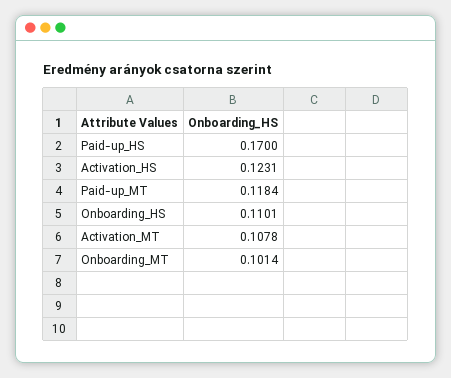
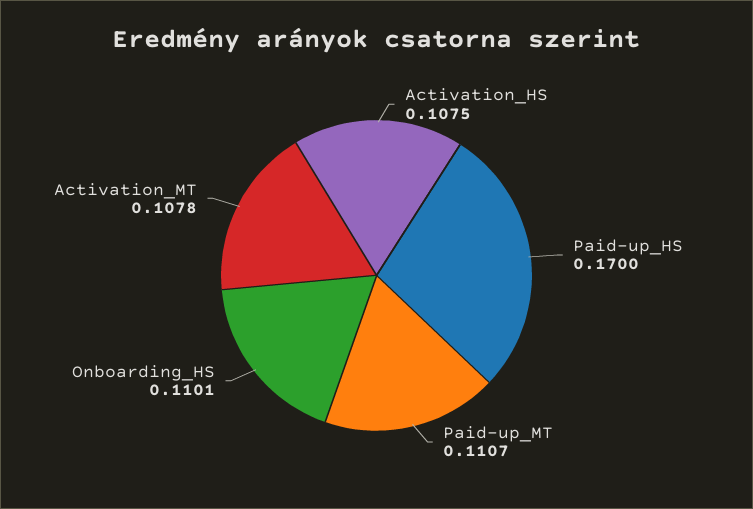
  {
    "Paid-up_HS": 0.17,
-   "Activation_HS": 0.1231,
+   "Activation_HS": 0.1075,
-   "Paid-up_MT": 0.1184,
+   "Paid-up_MT": 0.1107,
    "Onboarding_HS": 0.1101,
-   "Activation_MT": 0.1078,
+   "Activation_MT": 0.1078
-   "Onboarding_MT": 0.1014
  }

